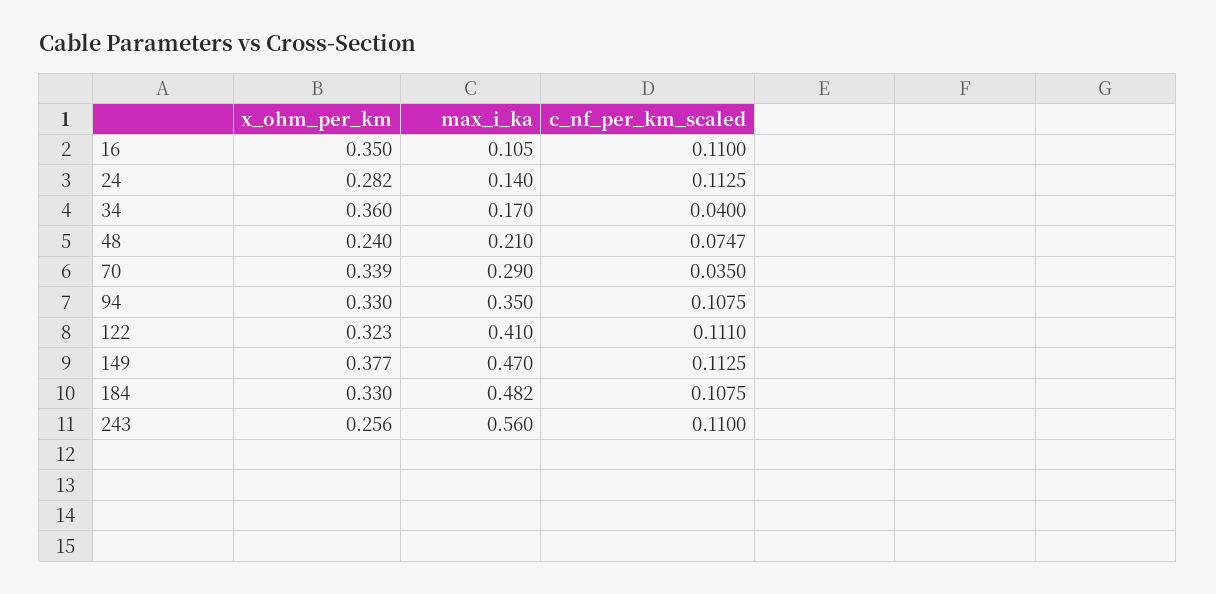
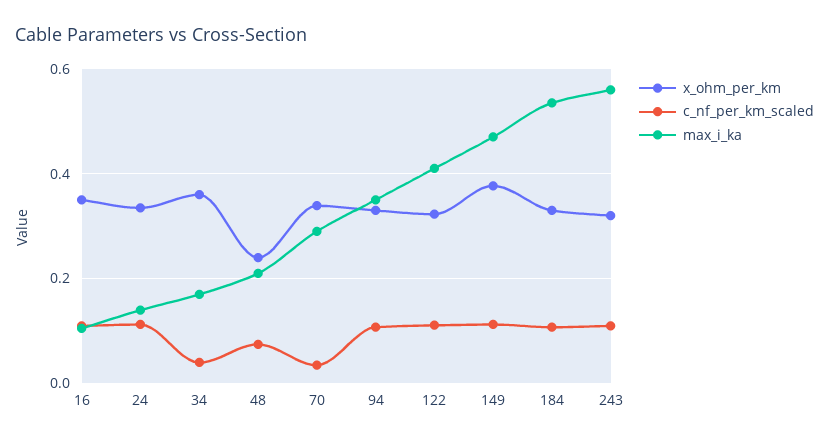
  {
    "x_ohm_per_km": {
      "16": 0.35,
-     "24": 0.282,
+     "24": 0.34,
      "34": 0.36,
      "48": 0.24,
      "70": 0.339,
      "94": 0.33,
      "122": 0.323,
      "149": 0.377,
      "184": 0.33,
-     "243": 0.256
+     "243": 0.32
    },
    "max_i_ka": {
      "16": 0.105,
      "24": 0.14,
      "34": 0.17,
      "48": 0.21,
      "70": 0.29,
      "94": 0.35,
      "122": 0.41,
      "149": 0.47,
-     "184": 0.482,
+     "184": 0.54,
      "243": 0.56
    },
    "c_nf_per_km_scaled": {
      "16": 0.11,
      "24": 0.1125,
      "34": 0.04,
      "48": 0.0747,
      "70": 0.035,
      "94": 0.1075,
      "122": 0.111,
      "149": 0.1125,
      "184": 0.1075,
      "243": 0.11
    }
  }

